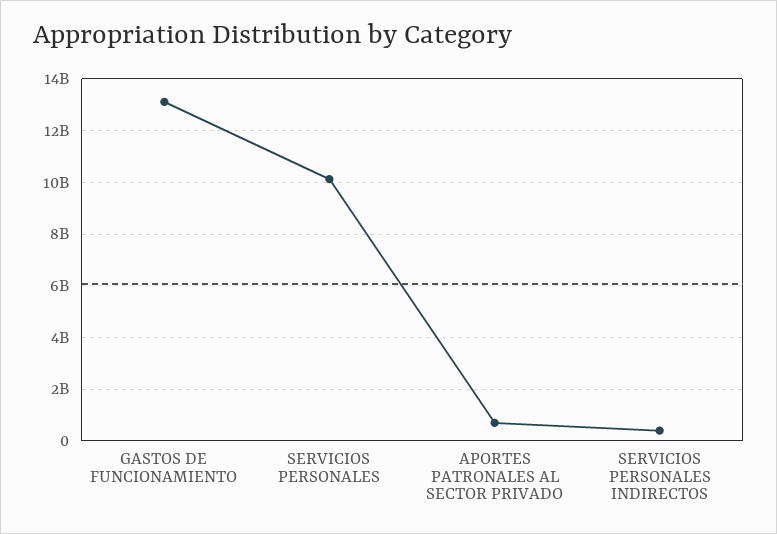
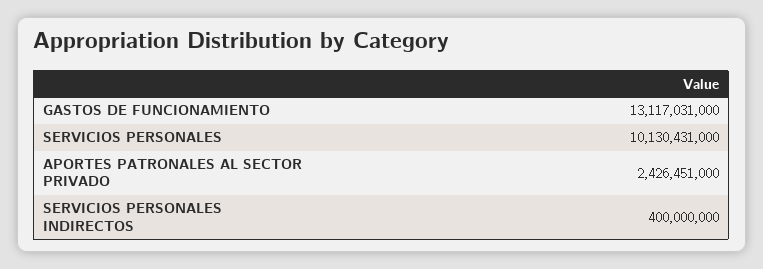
  {
    "GASTOS DE FUNCIONAMIENTO": 13117031000,
    "SERVICIOS PERSONALES": 10130431000,
-   "APORTES PATRONALES AL SECTOR PRIVADO": 750000000,
+   "APORTES PATRONALES AL SECTOR PRIVADO": 2426451000,
    "SERVICIOS PERSONALES INDIRECTOS": 400000000
  }

